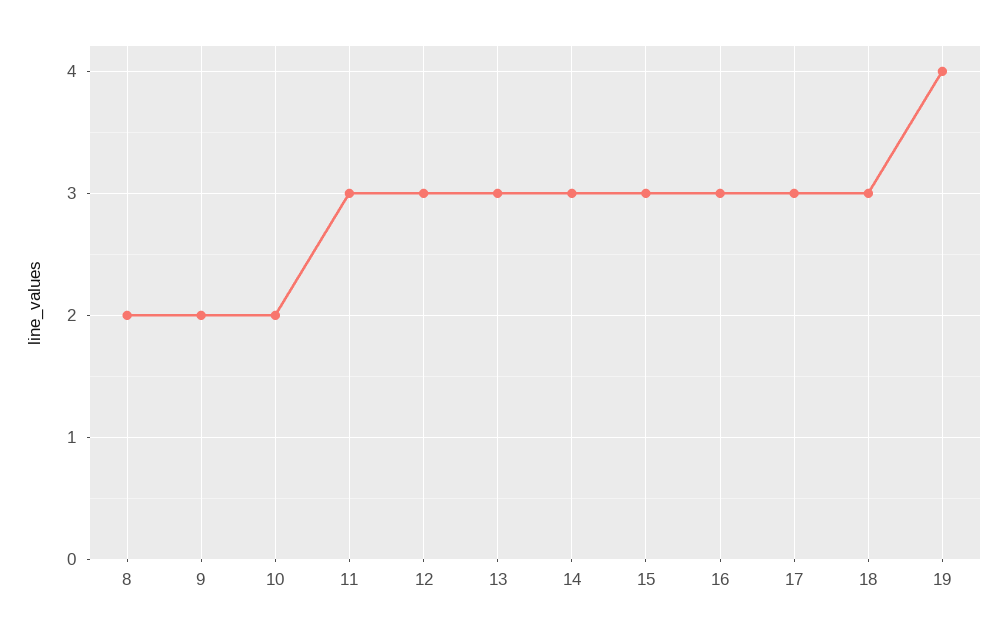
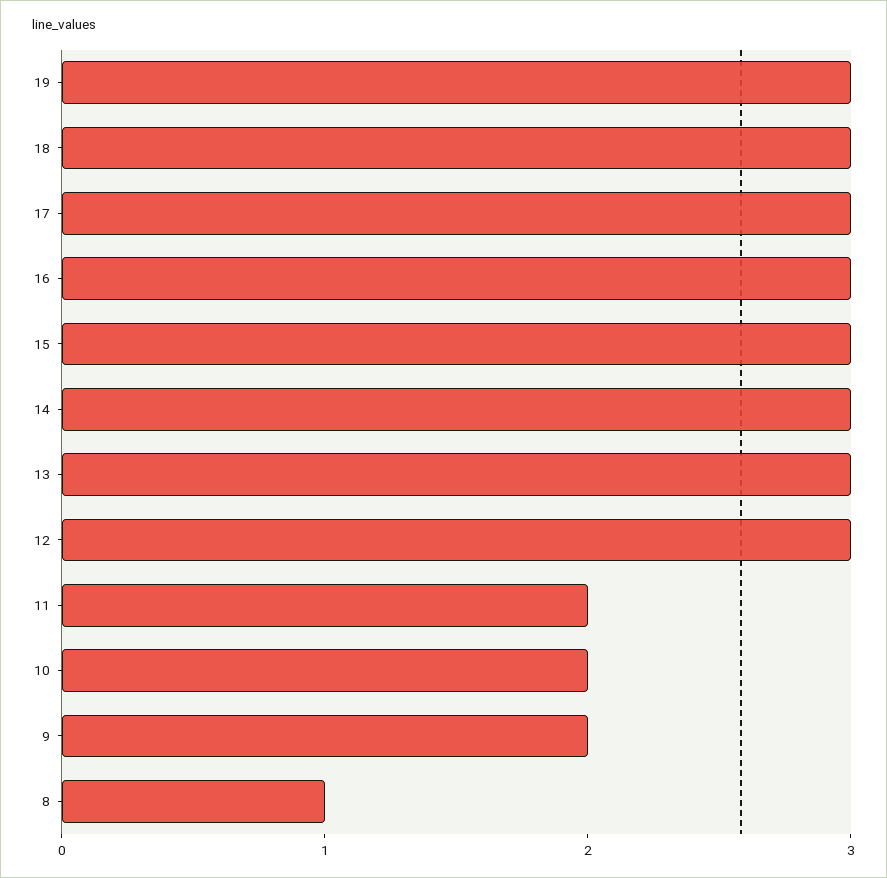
  {
-   "8": 2,
+   "8": 1,
    "9": 2,
    "10": 2,
-   "11": 3,
+   "11": 2,
    "12": 3,
    "13": 3,
    "14": 3,
    "15": 3,
    "16": 3,
    "17": 3,
    "18": 3,
-   "19": 4
+   "19": 3
  }

